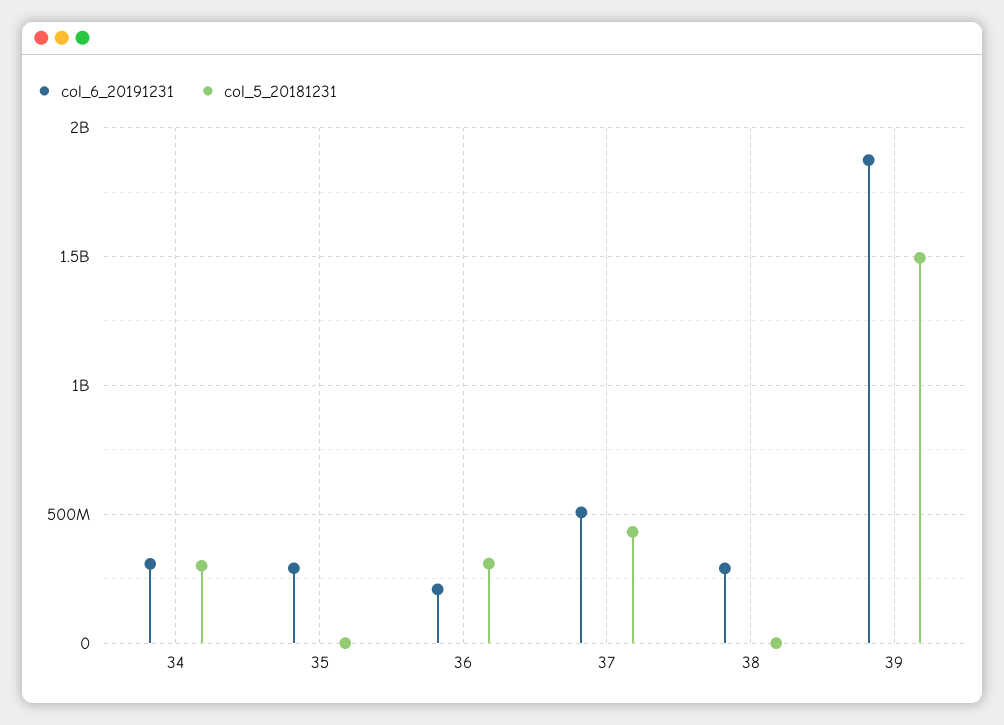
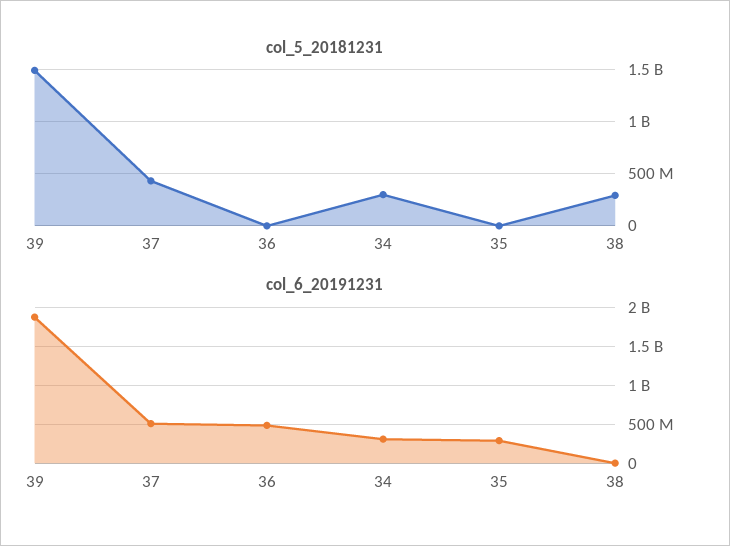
  {
    "col_6_20191231": {
      "34": 300000000,
      "35": 300000000,
-     "36": 200000000,
+     "36": 500000000,
      "37": 500000000,
-     "38": 300000000,
+     "38": 0,
      "39": 1850000000
    },
    "col_5_20181231": {
      "34": 300000000,
      "35": 0,
-     "36": 300000000,
+     "36": 0,
      "37": 450000000,
-     "38": 0,
+     "38": 300000000,
      "39": 1500000000
    }
  }

